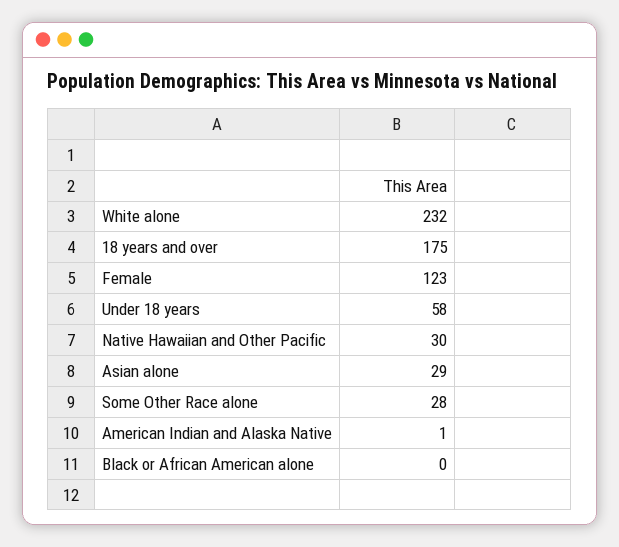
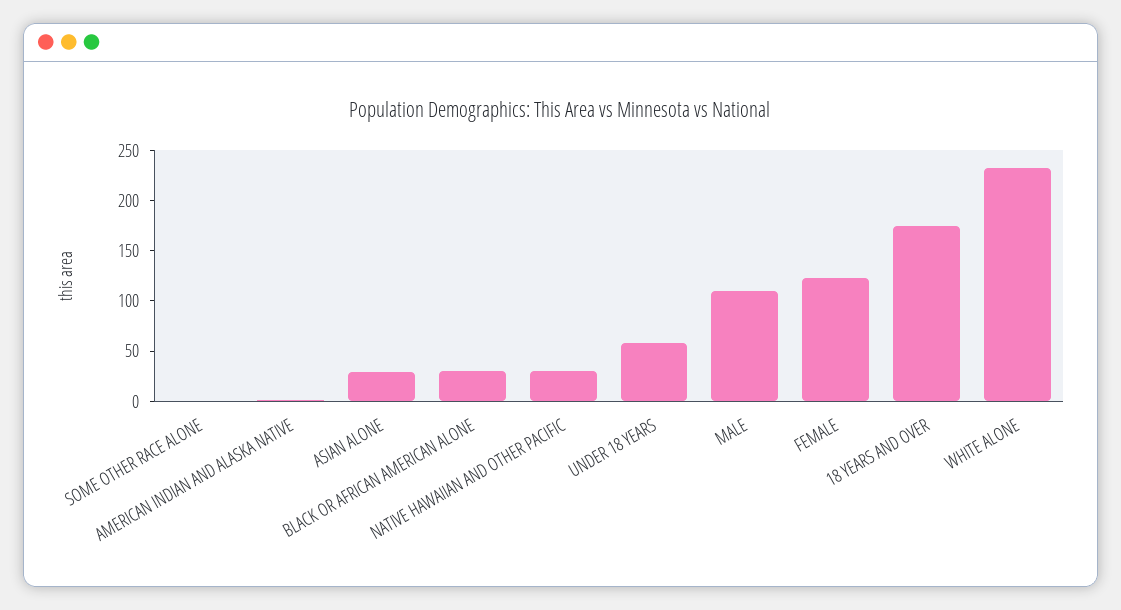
  {
    "White alone": 232,
    "18 years and over": 175,
    "Female": 123,
    "Under 18 years": 58,
    "Native Hawaiian and Other Pacific": 30,
    "Asian alone": 29,
-   "Some Other Race alone": 28,
+   "Some Other Race alone": 0,
    "American Indian and Alaska Native": 1,
-   "Black or African American alone": 0
+   "Black or African American alone": 30,
+   "MALE": 110
  }

